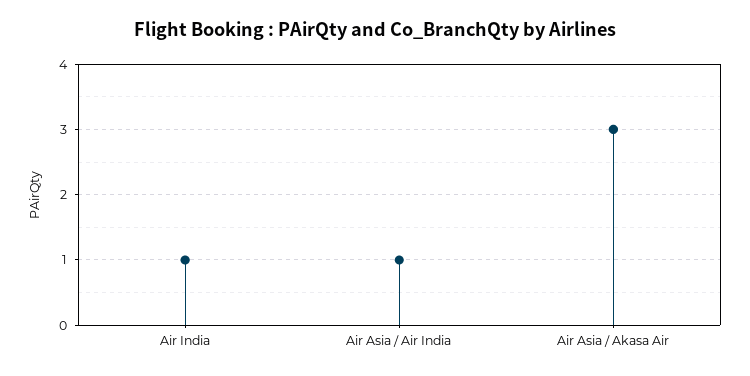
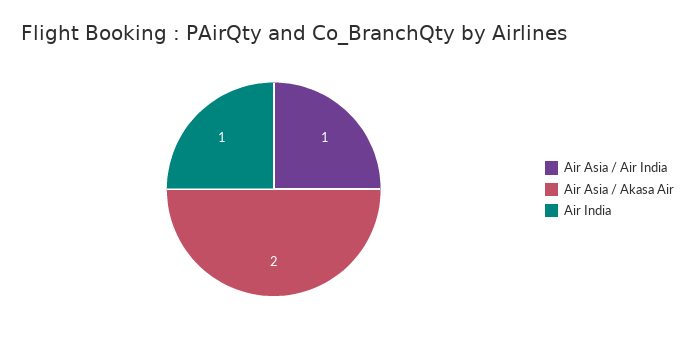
  {
    "Air India": 1,
    "Air Asia / Air India": 1,
-   "Air Asia / Akasa Air": 3
+   "Air Asia / Akasa Air": 2
  }

